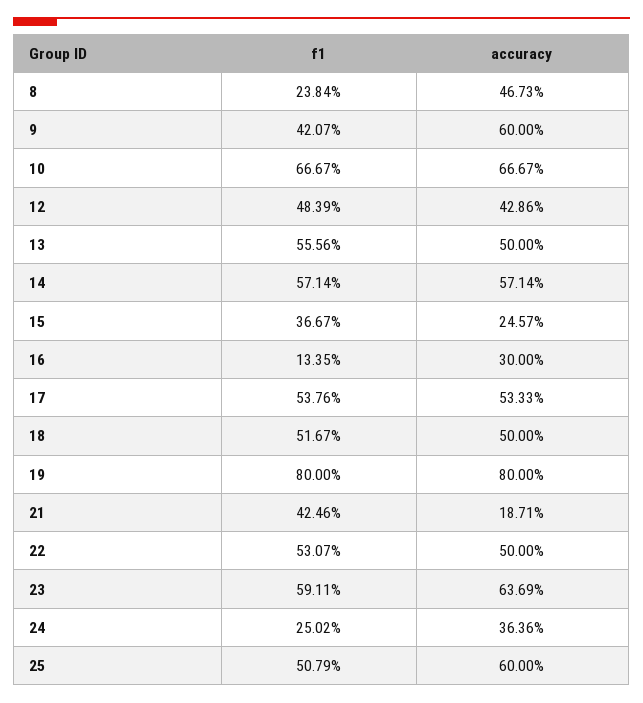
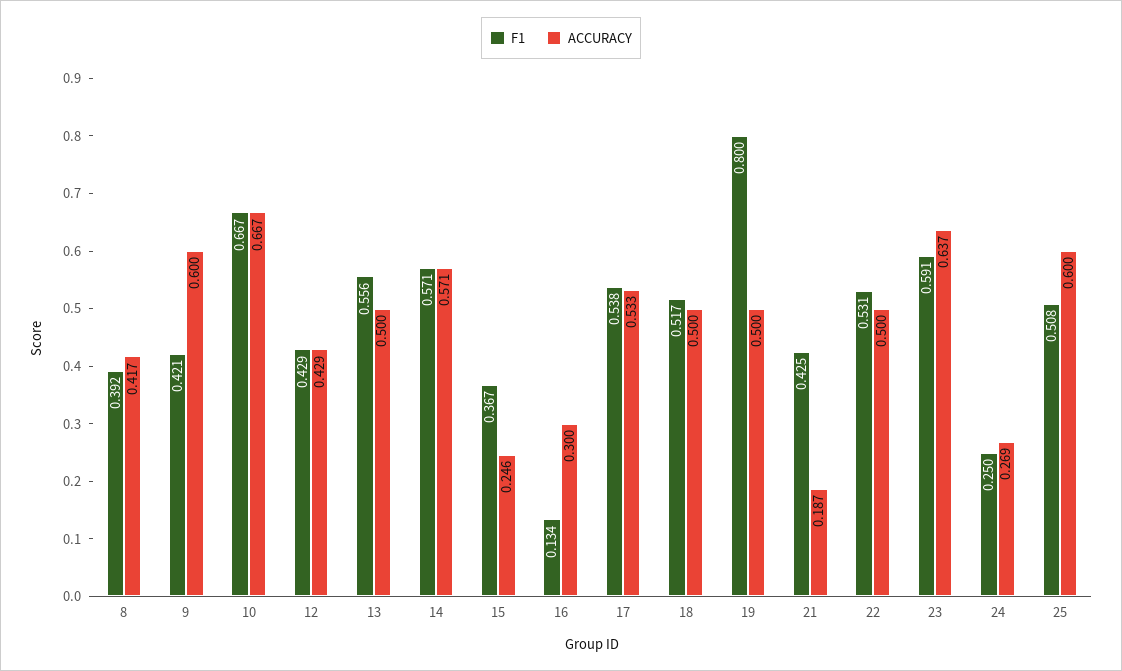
  {
    "f1": {
-     "8": 0.2384,
+     "8": 0.392,
      "9": 0.4207,
      "10": 0.6667,
-     "12": 0.4839,
+     "12": 0.429,
      "13": 0.5556,
      "14": 0.5714,
      "15": 0.3667,
      "16": 0.1335,
      "17": 0.5376,
      "18": 0.5167,
      "19": 0.8,
      "21": 0.4246,
      "22": 0.5307,
      "23": 0.5911,
      "24": 0.2502,
      "25": 0.5079
    },
    "accuracy": {
-     "8": 0.4673,
+     "8": 0.417,
      "9": 0.6,
      "10": 0.6667,
      "12": 0.4286,
      "13": 0.5,
      "14": 0.5714,
      "15": 0.2457,
      "16": 0.3,
      "17": 0.5333,
      "18": 0.5,
-     "19": 0.8,
+     "19": 0.5,
      "21": 0.1871,
      "22": 0.5,
      "23": 0.6369,
-     "24": 0.3636,
+     "24": 0.269,
      "25": 0.6
    }
  }

